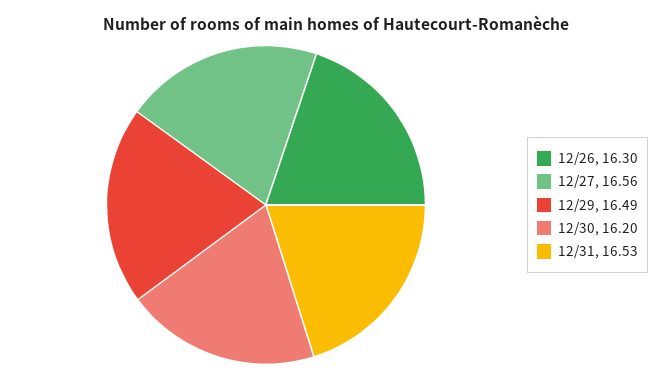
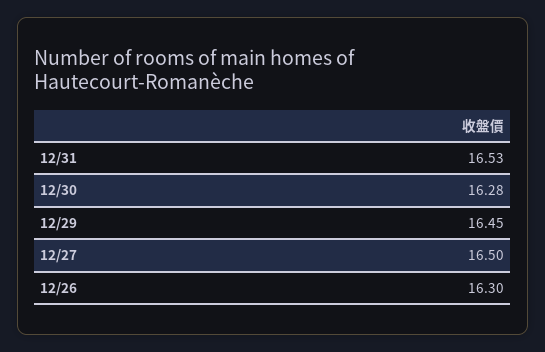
  {
    "12/26": 16.3,
-   "12/27": 16.56,
+   "12/27": 16.5,
-   "12/29": 16.49,
+   "12/29": 16.45,
-   "12/30": 16.2,
+   "12/30": 16.28,
    "12/31": 16.53
  }

